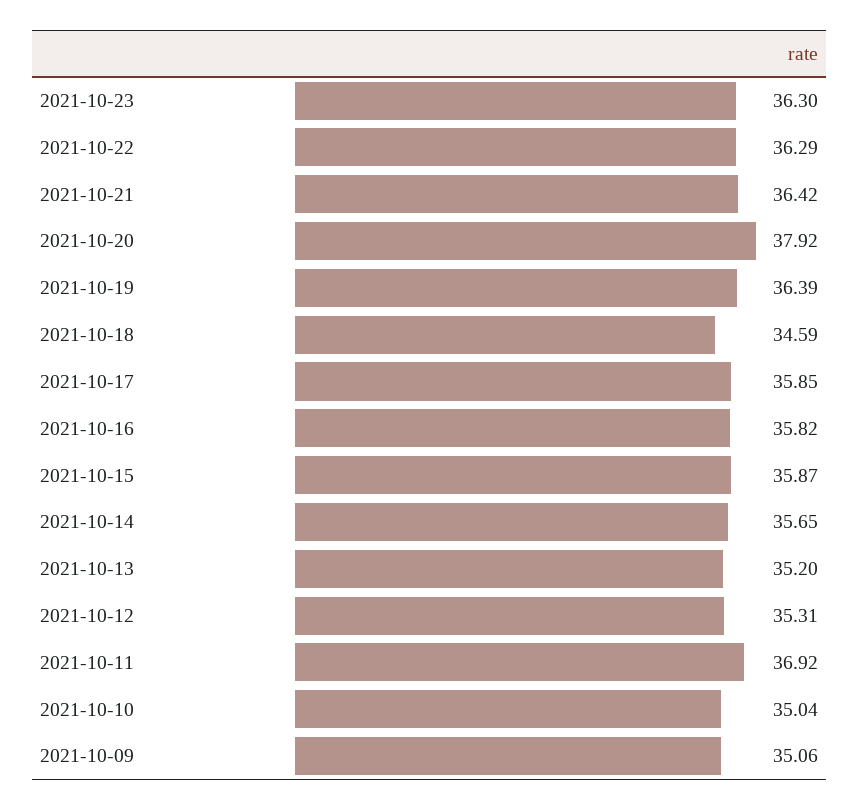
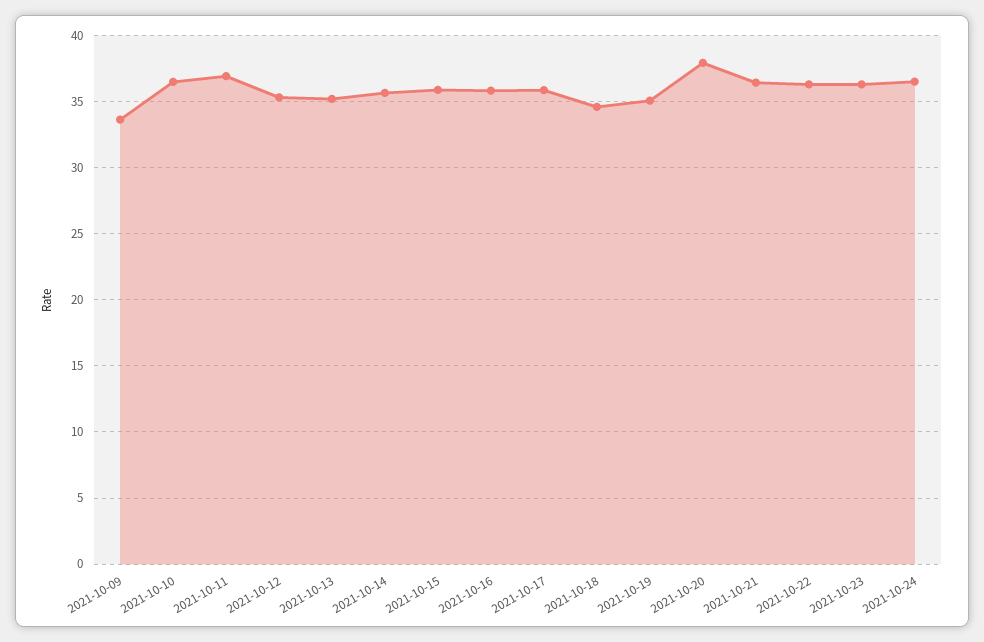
  {
    "2021-10-23": 36.3,
    "2021-10-22": 36.29,
    "2021-10-21": 36.42,
    "2021-10-20": 37.92,
-   "2021-10-19": 36.39,
+   "2021-10-19": 35,
    "2021-10-18": 34.59,
    "2021-10-17": 35.85,
    "2021-10-16": 35.82,
    "2021-10-15": 35.87,
    "2021-10-14": 35.65,
    "2021-10-13": 35.2,
    "2021-10-12": 35.31,
    "2021-10-11": 36.92,
-   "2021-10-10": 35.04,
+   "2021-10-10": 36.5,
-   "2021-10-09": 35.06
+   "2021-10-09": 33.5,
+   "2021-10-24": 36.5
  }

